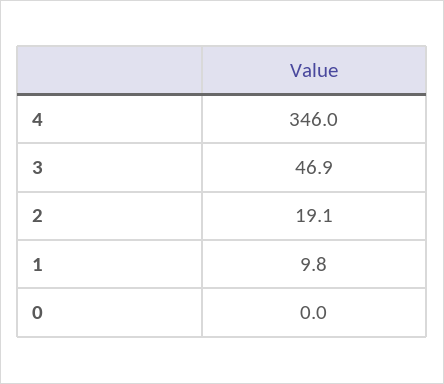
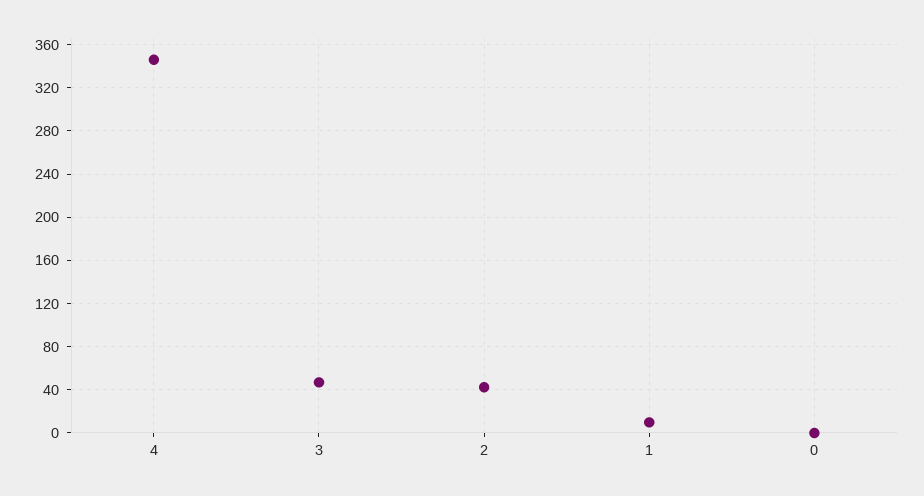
  {
    "4": 346,
    "3": 46.9,
-   "2": 19.1,
+   "2": 40,
    "1": 9.8,
    "0": 0
  }

